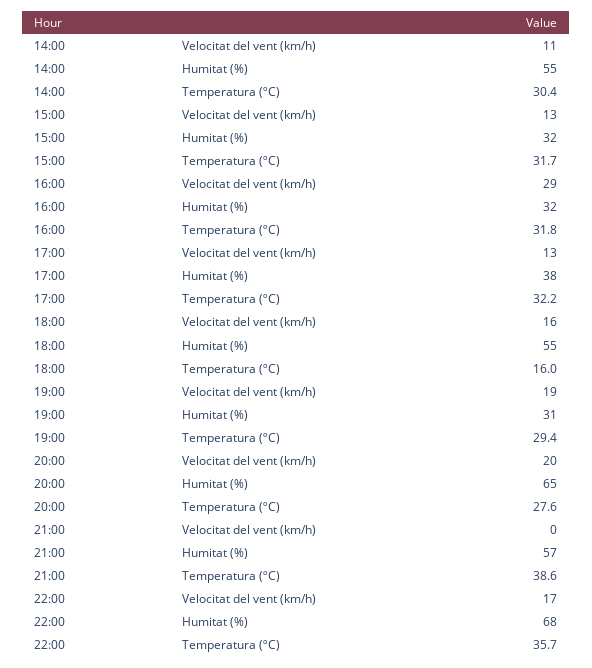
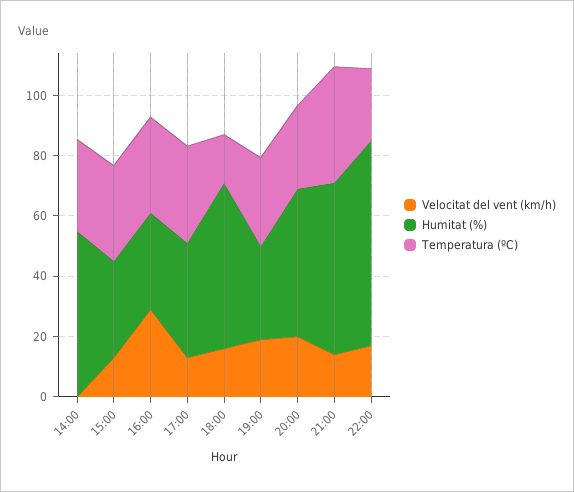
  {
    "Velocitat del vent (km/h)": {
-     "14:00": 11,
+     "14:00": 0,
      "15:00": 13,
      "16:00": 29,
      "17:00": 13,
      "18:00": 16,
      "19:00": 19,
      "20:00": 20,
-     "21:00": 0,
+     "21:00": 15,
      "22:00": 17
    },
    "Humitat (%)": {
      "14:00": 55,
      "15:00": 32,
      "16:00": 32,
      "17:00": 38,
      "18:00": 55,
      "19:00": 31,
-     "20:00": 65,
+     "20:00": 50,
      "21:00": 57,
      "22:00": 68
    },
    "Temperatura (ºC)": {
      "14:00": 30.4,
      "15:00": 31.7,
      "16:00": 31.8,
      "17:00": 32.2,
      "18:00": 16,
      "19:00": 29.4,
      "20:00": 27.6,
      "21:00": 38.6,
-     "22:00": 35.7
+     "22:00": 25
    }
  }

